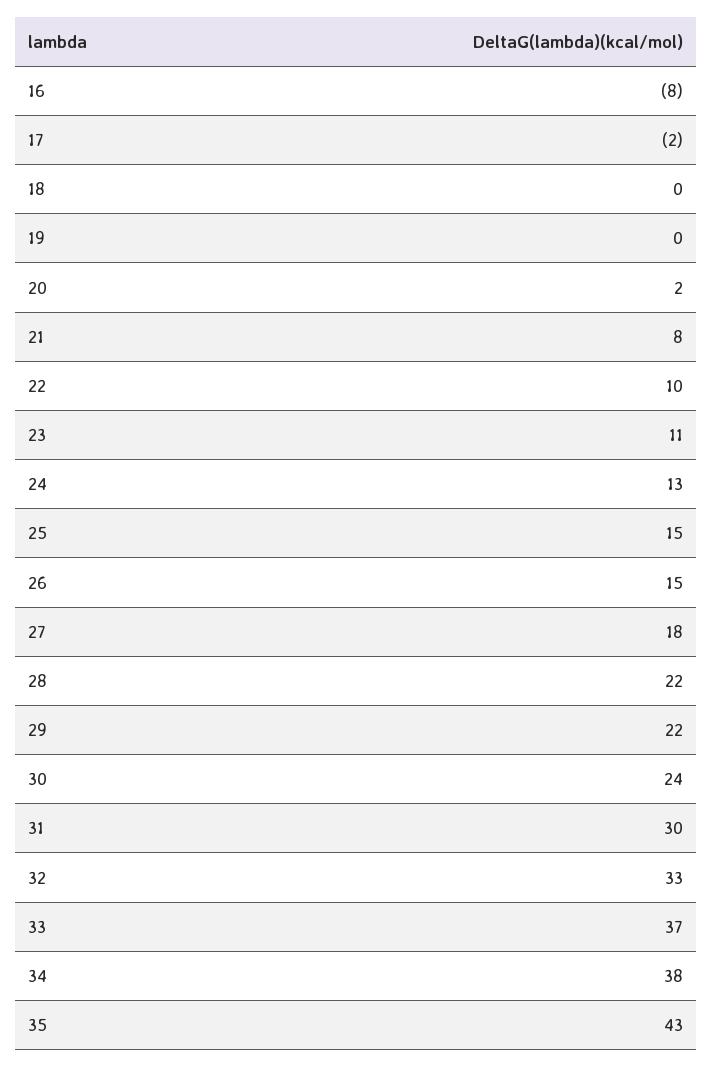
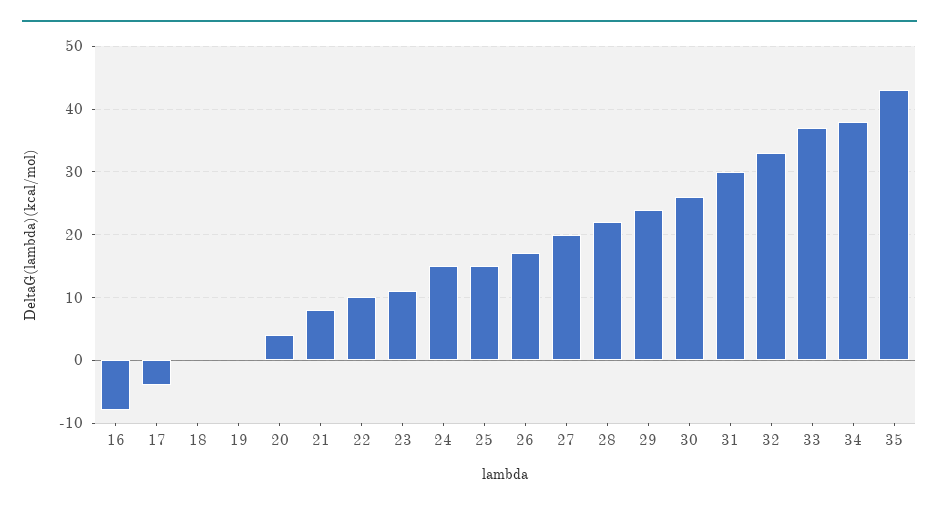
  {
    "16": -8,
-   "17": -2,
+   "17": -4,
    "18": 0,
    "19": 0,
-   "20": 2,
+   "20": 4,
    "21": 8,
    "22": 10,
    "23": 11,
-   "24": 13,
+   "24": 15,
    "25": 15,
-   "26": 15,
+   "26": 17,
-   "27": 18,
+   "27": 20,
    "28": 22,
-   "29": 22,
+   "29": 24,
-   "30": 24,
+   "30": 26,
    "31": 30,
    "32": 33,
    "33": 37,
    "34": 38,
    "35": 43
  }

